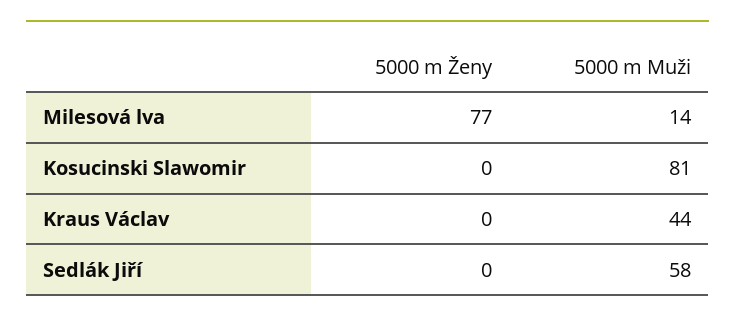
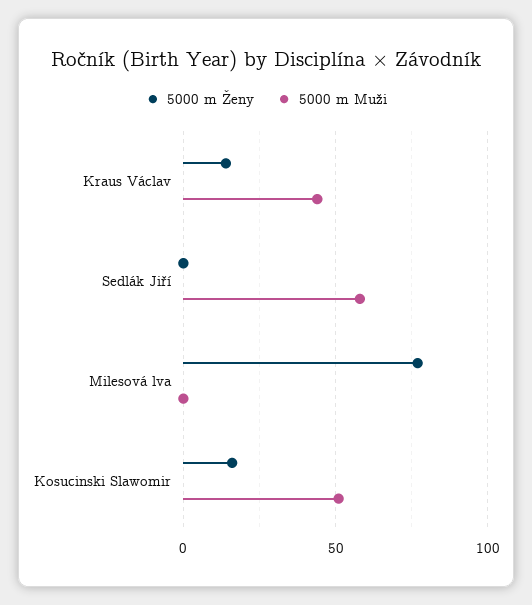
  {
    "5000 m Ženy": {
      "Milesová lva": 77,
-     "Kosucinski Slawomir": 0,
+     "Kosucinski Slawomir": 15,
-     "Kraus Václav": 0,
+     "Kraus Václav": 15,
      "Sedlák Jiří": 0
    },
    "5000 m Muži": {
-     "Milesová lva": 14,
+     "Milesová lva": 0,
-     "Kosucinski Slawomir": 81,
+     "Kosucinski Slawomir": 50,
      "Kraus Václav": 44,
      "Sedlák Jiří": 58
    }
  }

